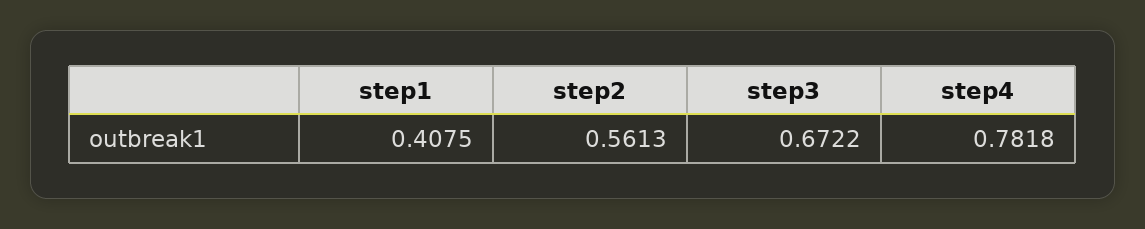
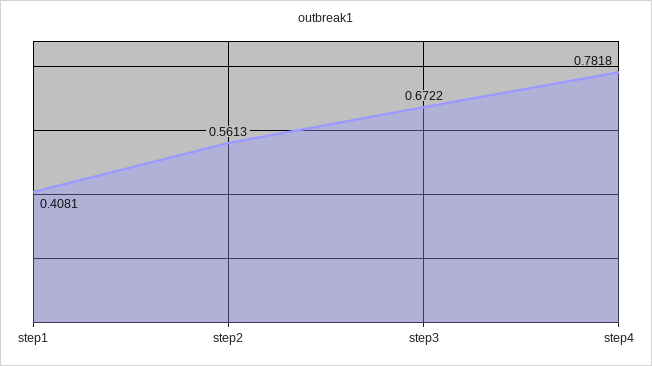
  {
-   "step1": 0.4075,
+   "step1": 0.4081,
    "step2": 0.5613,
    "step3": 0.6722,
    "step4": 0.7818
  }

